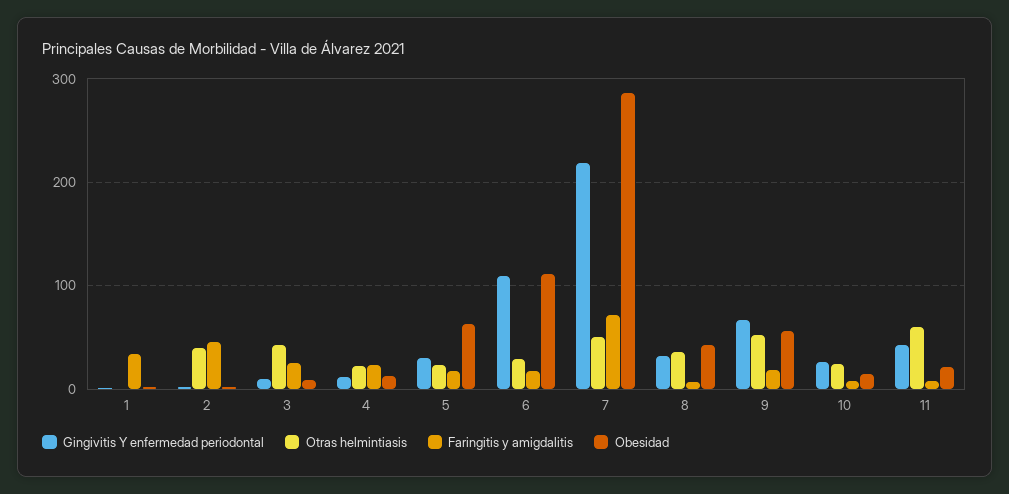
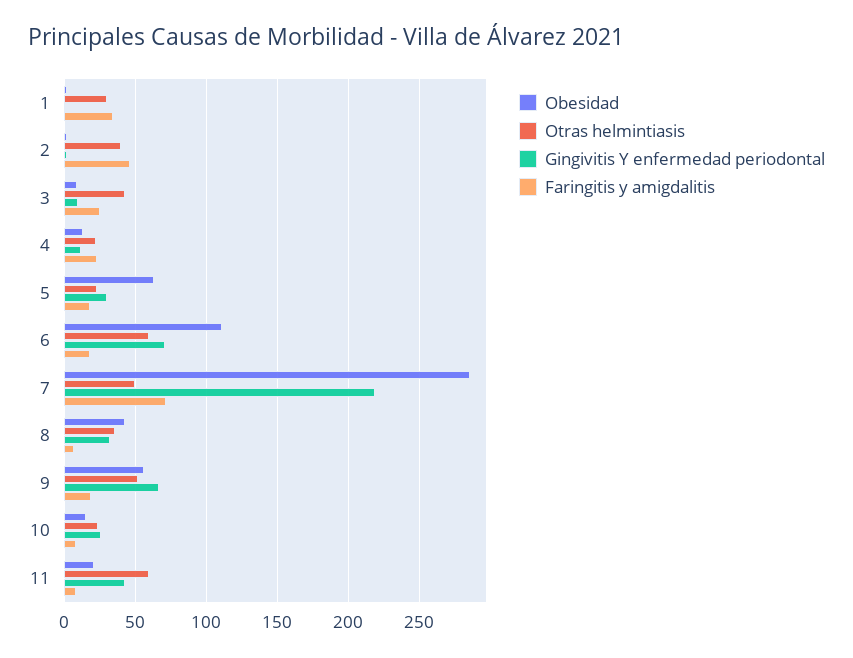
  {
    "Gingivitis Y enfermedad periodontal": {
      "1": 0,
      "2": 0,
      "3": 10,
      "4": 10,
      "5": 30,
-     "6": 110,
+     "6": 70,
      "7": 220,
      "8": 30,
      "9": 65,
      "10": 25,
      "11": 45
    },
    "Otras helmintiasis": {
-     "1": 0,
+     "1": 30,
      "2": 40,
      "3": 45,
      "4": 20,
      "5": 25,
-     "6": 30,
+     "6": 60,
      "7": 50,
      "8": 35,
      "9": 50,
      "10": 25,
      "11": 60
    },
    "Faringitis y amigdalitis": {
      "1": 35,
      "2": 45,
      "3": 25,
      "4": 25,
      "5": 20,
      "6": 20,
      "7": 70,
      "8": 5,
      "9": 20,
      "10": 10,
      "11": 10
    },
    "Obesidad": {
      "1": 0,
      "2": 0,
      "3": 10,
      "4": 15,
      "5": 65,
      "6": 110,
      "7": 285,
      "8": 45,
      "9": 55,
      "10": 15,
      "11": 20
    }
  }

